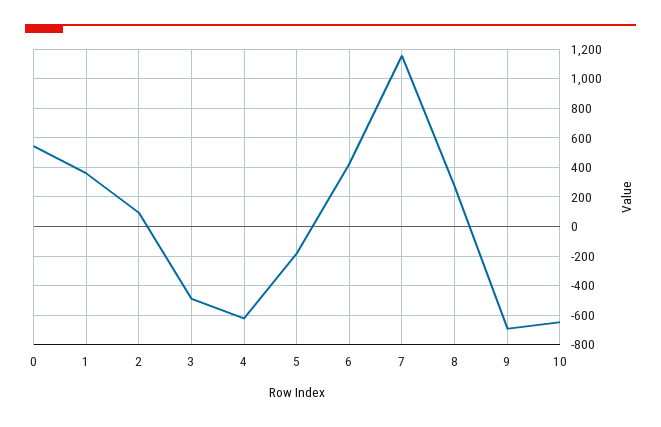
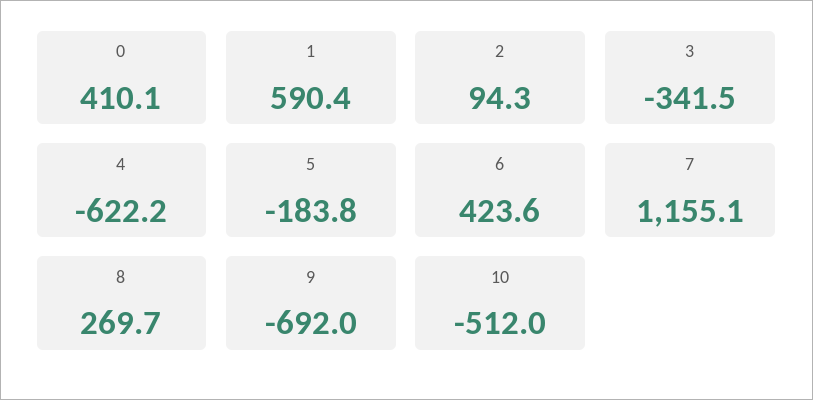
  {
-   "0": 550,
+   "0": 410.1,
-   "1": 350,
+   "1": 590.4,
    "2": 94.3,
-   "3": -500,
+   "3": -341.5,
    "4": -622.2,
    "5": -183.8,
    "6": 423.6,
    "7": 1155.1,
    "8": 269.7,
    "9": -692,
-   "10": -650
+   "10": -512
  }

